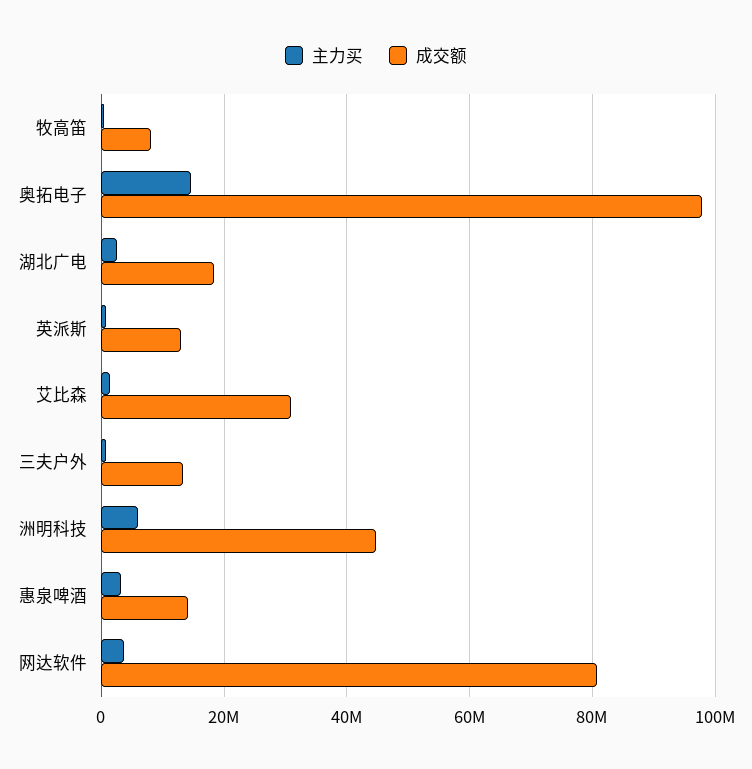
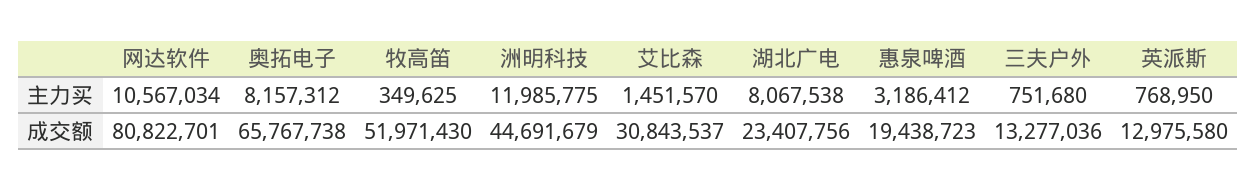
  {
    "主力买": {
      "牧高笛": 349625,
-     "奥拓电子": 14000000,
+     "奥拓电子": 8157312,
-     "湖北广电": 2000000,
+     "湖北广电": 8067538,
      "英派斯": 768950,
      "艾比森": 1451570,
      "三夫户外": 751680,
-     "洲明科技": 6000000,
+     "洲明科技": 11985775,
      "惠泉啤酒": 3186412,
-     "网达软件": 4000000
+     "网达软件": 10567034
    },
    "成交额": {
-     "牧高笛": 8000000,
+     "牧高笛": 51971430,
-     "奥拓电子": 98000000,
+     "奥拓电子": 65767738,
-     "湖北广电": 18000000,
+     "湖北广电": 23407756,
      "英派斯": 12975580,
      "艾比森": 30843537,
      "三夫户外": 13277036,
      "洲明科技": 44691679,
-     "惠泉啤酒": 14000000,
+     "惠泉啤酒": 19438723,
      "网达软件": 80822701
    }
  }

